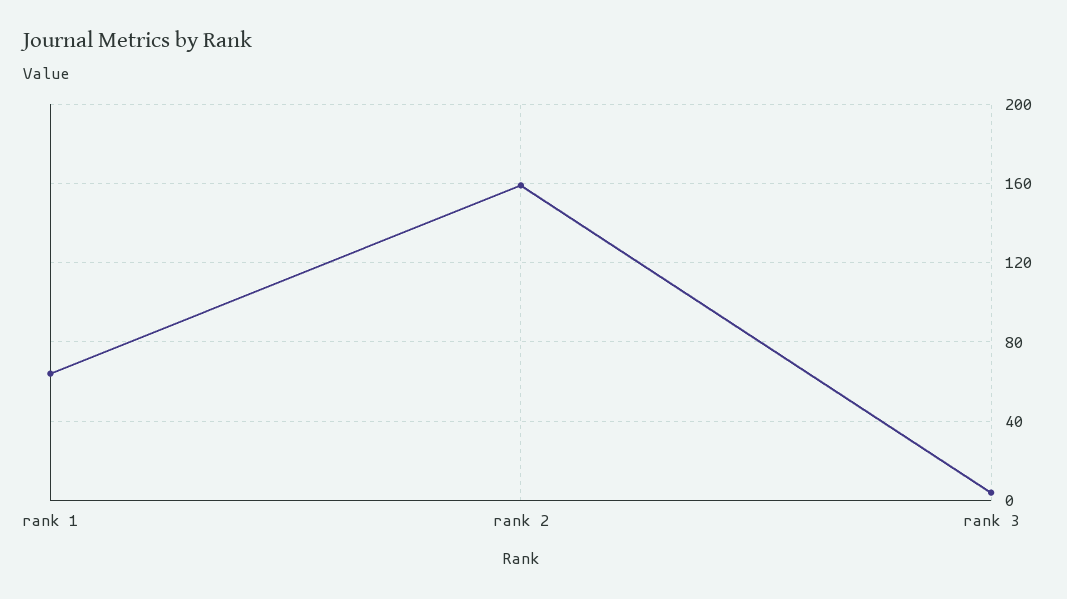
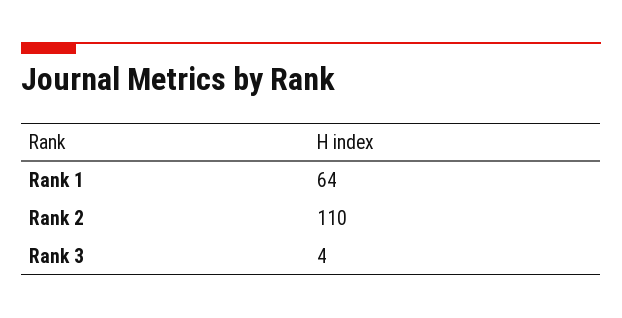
  {
    "rank 1": 64,
-   "rank 2": 160,
+   "rank 2": 110,
    "rank 3": 4
  }

